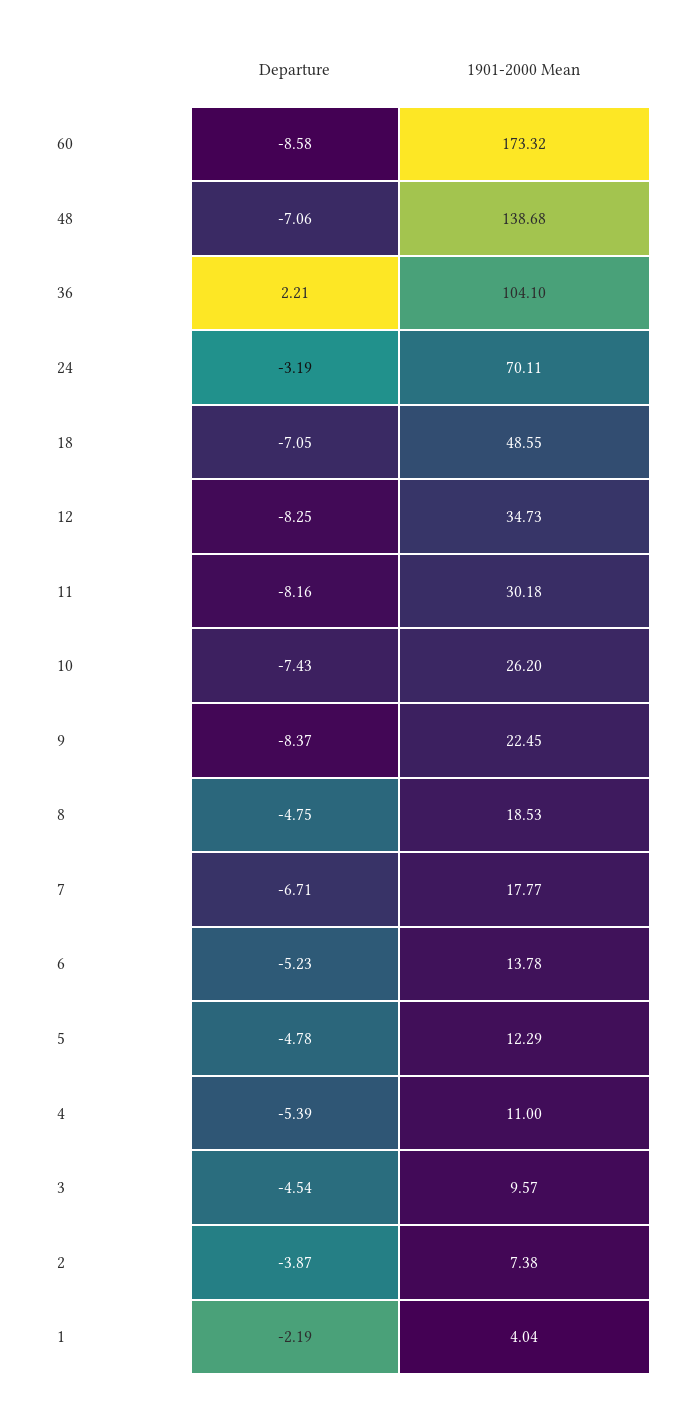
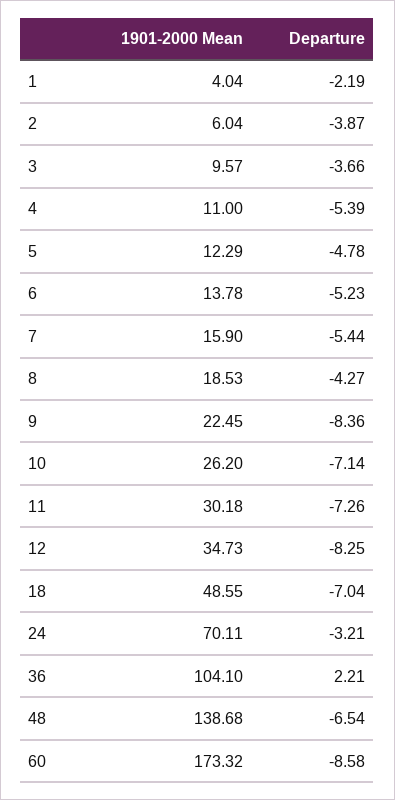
  {
    "Departure": {
      "60": -8.58,
-     "48": -7.06,
+     "48": -6.54,
      "36": 2.21,
-     "24": -3.19,
+     "24": -3.21,
-     "18": -7.05,
+     "18": -7.04,
      "12": -8.25,
-     "11": -8.16,
+     "11": -7.26,
-     "10": -7.43,
+     "10": -7.14,
-     "9": -8.37,
+     "9": -8.36,
-     "8": -4.75,
+     "8": -4.27,
-     "7": -6.71,
+     "7": -5.44,
      "6": -5.23,
      "5": -4.78,
      "4": -5.39,
-     "3": -4.54,
+     "3": -3.66,
      "2": -3.87,
      "1": -2.19
    },
    "1901-2000 Mean": {
      "60": 173.32,
      "48": 138.68,
      "36": 104.1,
      "24": 70.11,
      "18": 48.55,
      "12": 34.73,
      "11": 30.18,
      "10": 26.2,
      "9": 22.45,
      "8": 18.53,
-     "7": 17.77,
+     "7": 15.9,
      "6": 13.78,
      "5": 12.29,
      "4": 11,
      "3": 9.57,
-     "2": 7.38,
+     "2": 6.04,
      "1": 4.04
    }
  }

